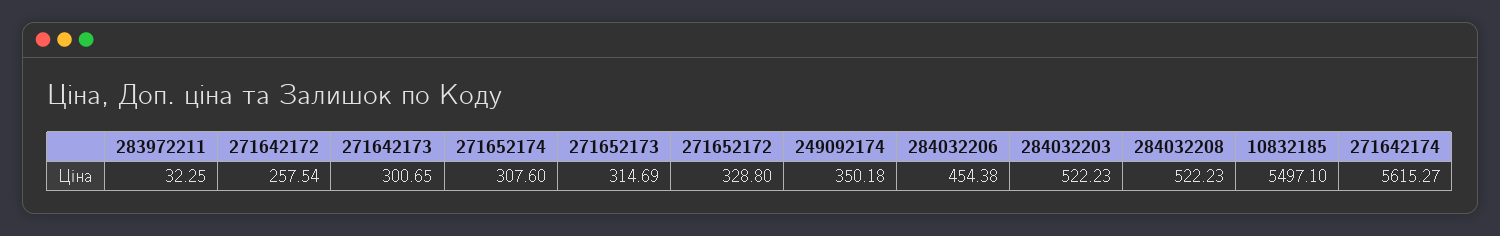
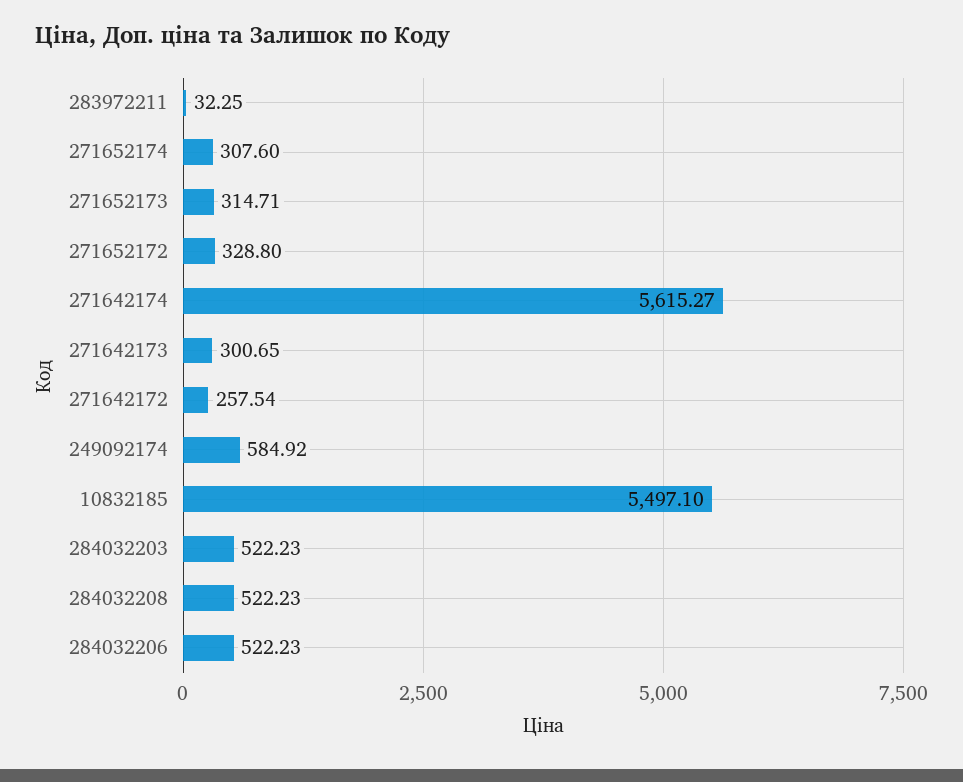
  {
    "283972211": 32.25,
    "271642172": 257.54,
    "271642173": 300.65,
    "271652174": 307.6,
-   "271652173": 314.69,
+   "271652173": 314.71,
    "271652172": 328.8,
-   "249092174": 350.18,
+   "249092174": 584.92,
-   "284032206": 454.38,
+   "284032206": 522.23,
    "284032203": 522.23,
    "284032208": 522.23,
    "10832185": 5497.1,
    "271642174": 5615.27
  }

